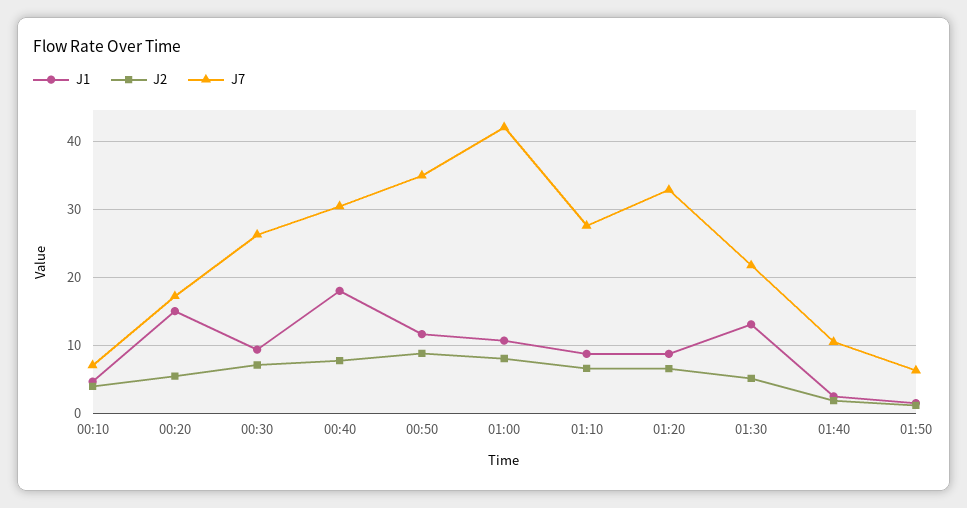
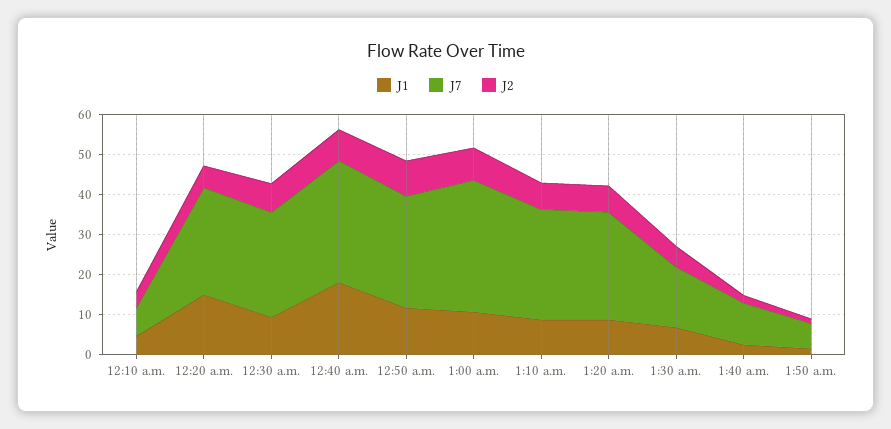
  {
    "J1": {
      "00:10": 5,
      "00:20": 15,
      "00:30": 9,
      "00:40": 18,
      "00:50": 12,
      "01:00": 11,
      "01:10": 9,
      "01:20": 9,
-     "01:30": 13,
+     "01:30": 7.5,
      "01:40": 2,
      "01:50": 2
    },
    "J2": {
      "00:10": 4,
      "00:20": 5,
      "00:30": 7,
      "00:40": 8,
      "00:50": 9,
      "01:00": 8,
      "01:10": 7,
      "01:20": 7,
      "01:30": 5,
      "01:40": 2,
      "01:50": 1
    },
    "J7": {
      "00:10": 7,
-     "00:20": 17,
+     "00:20": 27.5,
      "00:30": 26,
      "00:40": 30,
-     "00:50": 35,
+     "00:50": 27.5,
-     "01:00": 42,
+     "01:00": 32.5,
      "01:10": 28,
-     "01:20": 33,
+     "01:20": 27.5,
-     "01:30": 22,
+     "01:30": 15,
      "01:40": 11,
      "01:50": 6
    }
  }

